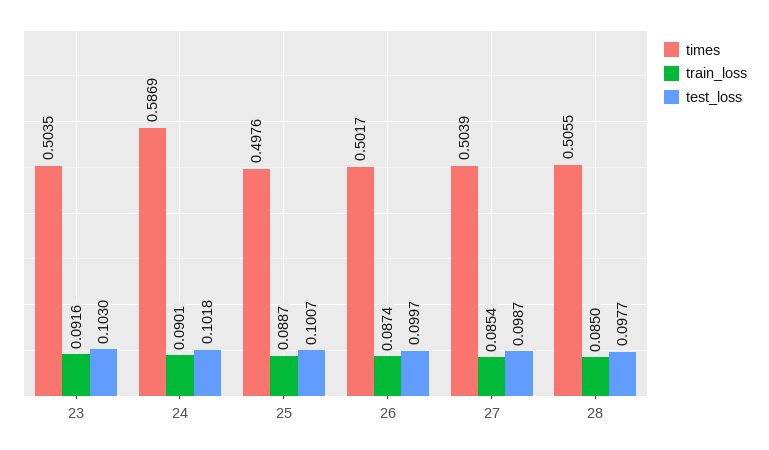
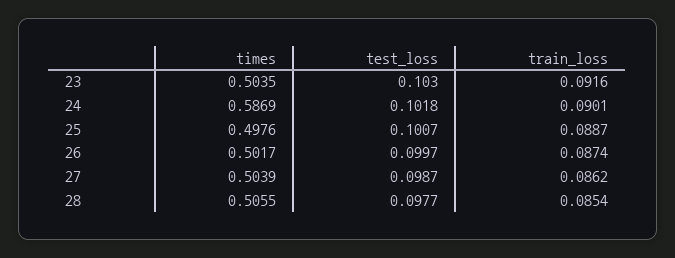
  {
    "times": {
      "23": 0.5035,
      "24": 0.5869,
      "25": 0.4976,
      "26": 0.5017,
      "27": 0.5039,
      "28": 0.5055
    },
    "train_loss": {
      "23": 0.0916,
      "24": 0.0901,
      "25": 0.0887,
      "26": 0.0874,
-     "27": 0.0854,
+     "27": 0.0862,
-     "28": 0.085
+     "28": 0.0854
    },
    "test_loss": {
      "23": 0.103,
      "24": 0.1018,
      "25": 0.1007,
      "26": 0.0997,
      "27": 0.0987,
      "28": 0.0977
    }
  }

